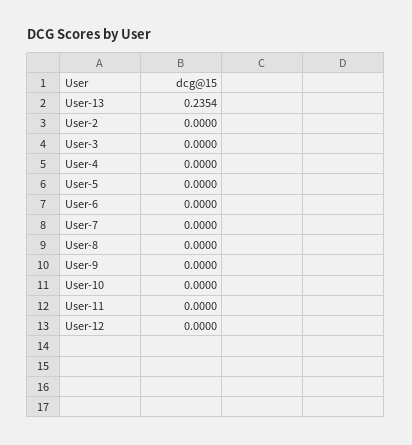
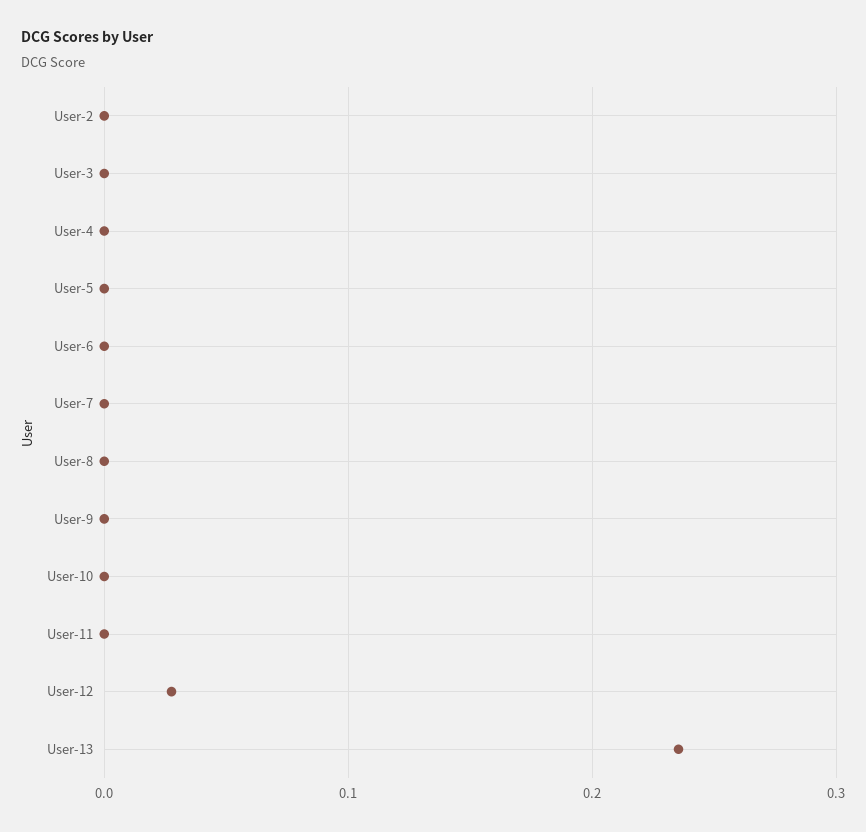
  {
    "User-13": 0.2354,
    "User-2": 0,
    "User-3": 0,
    "User-4": 0,
    "User-5": 0,
    "User-6": 0,
    "User-7": 0,
    "User-8": 0,
    "User-9": 0,
    "User-10": 0,
    "User-11": 0,
-   "User-12": 0
+   "User-12": 0.03
  }

